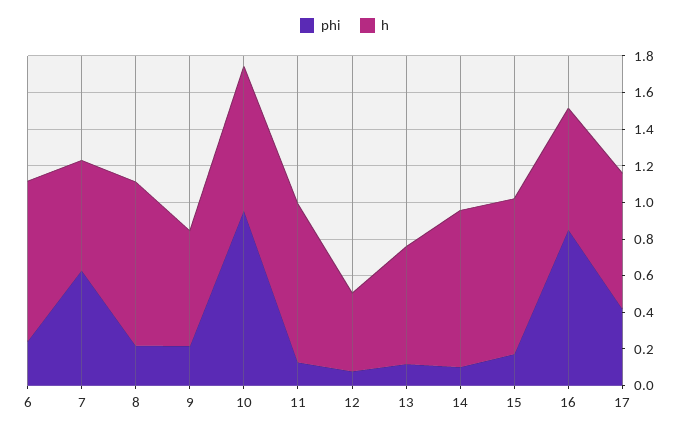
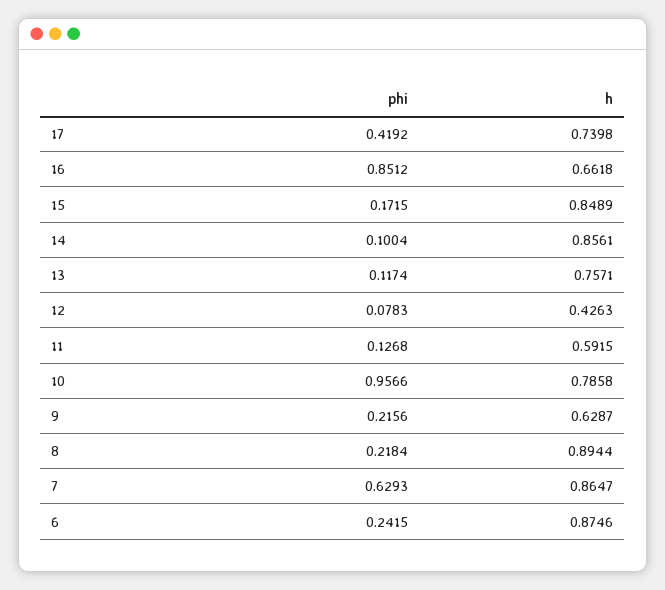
  {
    "phi": {
      "6": 0.2415,
      "7": 0.6293,
      "8": 0.2184,
      "9": 0.2156,
      "10": 0.9566,
      "11": 0.1268,
      "12": 0.0783,
      "13": 0.1174,
      "14": 0.1004,
      "15": 0.1715,
      "16": 0.8512,
      "17": 0.4192
    },
    "h": {
      "6": 0.8746,
-     "7": 0.6,
+     "7": 0.8647,
      "8": 0.8944,
      "9": 0.6287,
      "10": 0.7858,
-     "11": 0.85,
+     "11": 0.5915,
      "12": 0.4263,
-     "13": 0.65,
+     "13": 0.7571,
      "14": 0.8561,
      "15": 0.8489,
      "16": 0.6618,
      "17": 0.7398
    }
  }

